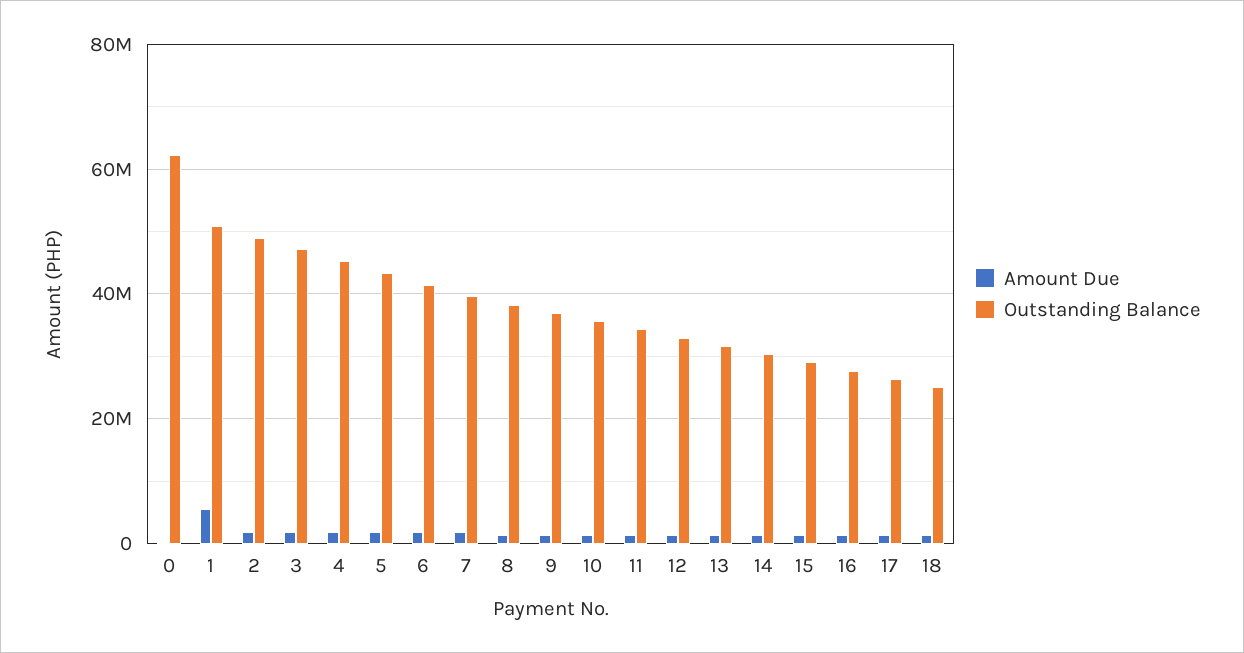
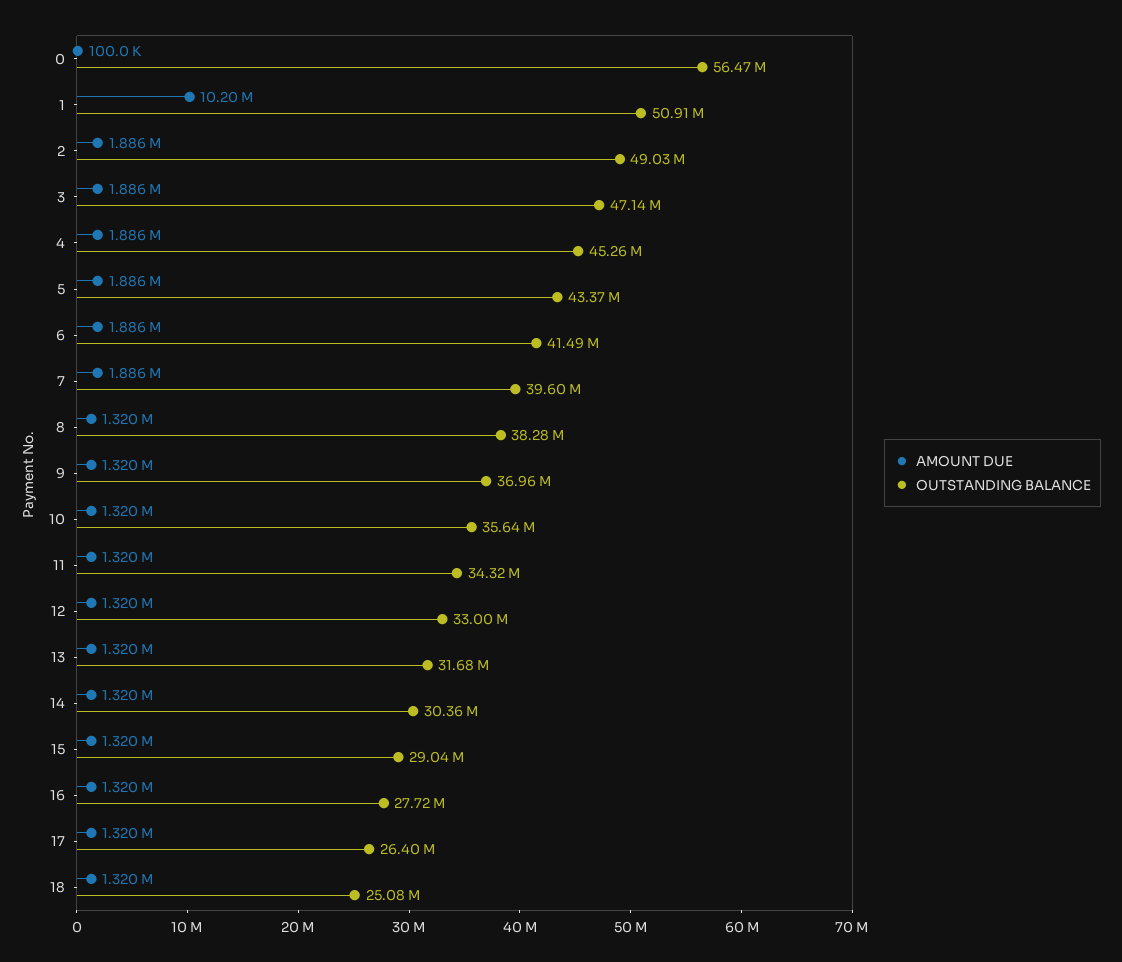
  {
    "Amount Due": {
      "0": 100000,
-     "1": 6000000,
+     "1": 10200000,
      "2": 1886000,
      "3": 1886000,
      "4": 1886000,
      "5": 1886000,
      "6": 1886000,
      "7": 1886000,
      "8": 1320000,
      "9": 1320000,
      "10": 1320000,
      "11": 1320000,
      "12": 1320000,
      "13": 1320000,
      "14": 1320000,
      "15": 1320000,
      "16": 1320000,
      "17": 1320000,
      "18": 1320000
    },
    "Outstanding Balance": {
-     "0": 62000000,
+     "0": 56470000,
      "1": 50910000,
      "2": 49030000,
      "3": 47140000,
      "4": 45260000,
      "5": 43370000,
      "6": 41490000,
      "7": 39600000,
      "8": 38280000,
      "9": 36960000,
      "10": 35640000,
      "11": 34320000,
      "12": 33000000,
      "13": 31680000,
      "14": 30360000,
      "15": 29040000,
      "16": 27720000,
      "17": 26400000,
      "18": 25080000
    }
  }

